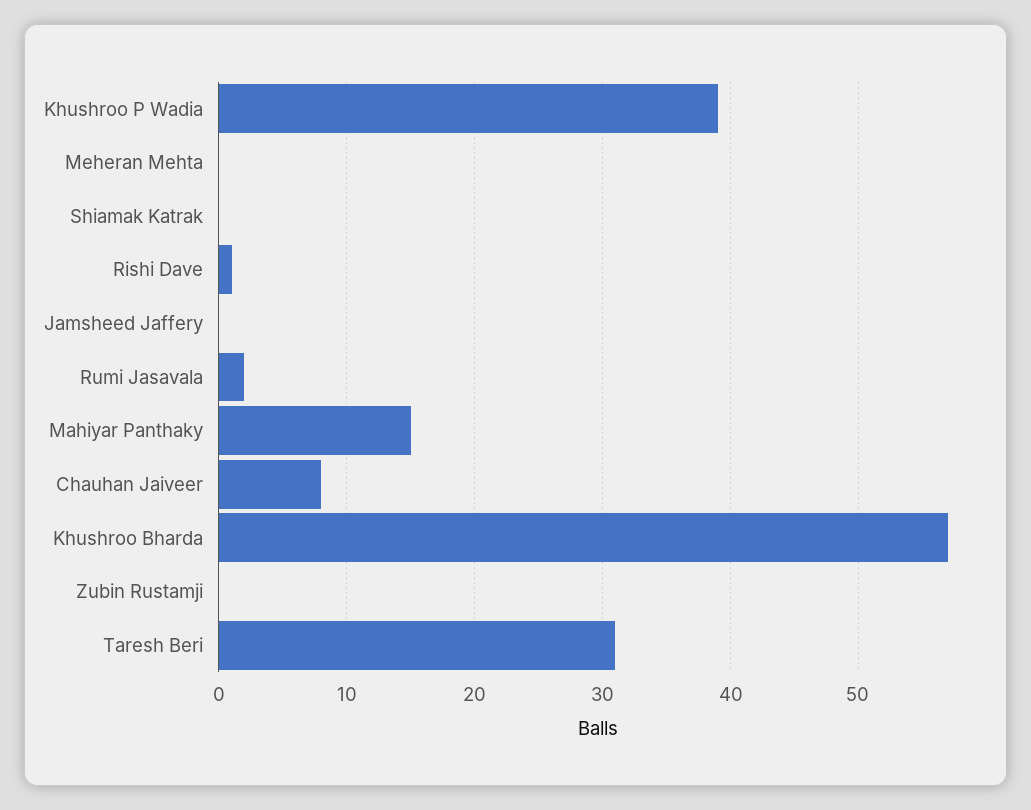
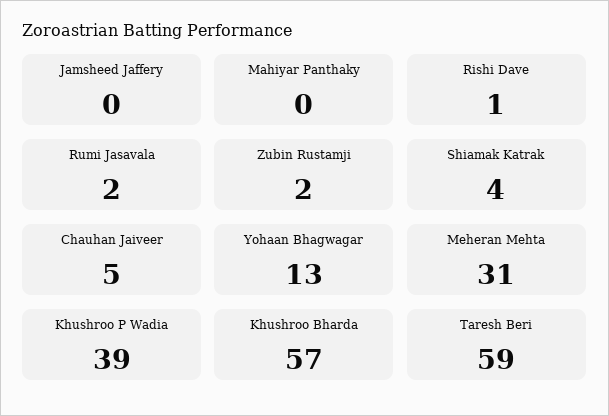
  {
    "Khushroo P Wadia": 39,
-   "Meheran Mehta": 0,
+   "Meheran Mehta": 31,
-   "Shiamak Katrak": 0,
+   "Shiamak Katrak": 4,
    "Rishi Dave": 1,
    "Jamsheed Jaffery": 0,
    "Rumi Jasavala": 2,
-   "Mahiyar Panthaky": 15,
+   "Mahiyar Panthaky": 0,
-   "Chauhan Jaiveer": 8,
+   "Chauhan Jaiveer": 5,
    "Khushroo Bharda": 57,
-   "Zubin Rustamji": 0,
+   "Zubin Rustamji": 2,
-   "Taresh Beri": 31
+   "Taresh Beri": 59,
+   "Yohaan Bhagwagar": 13
  }

